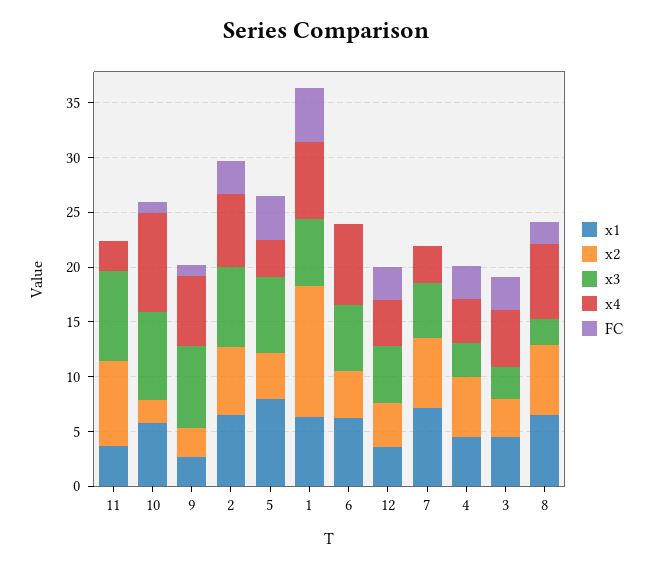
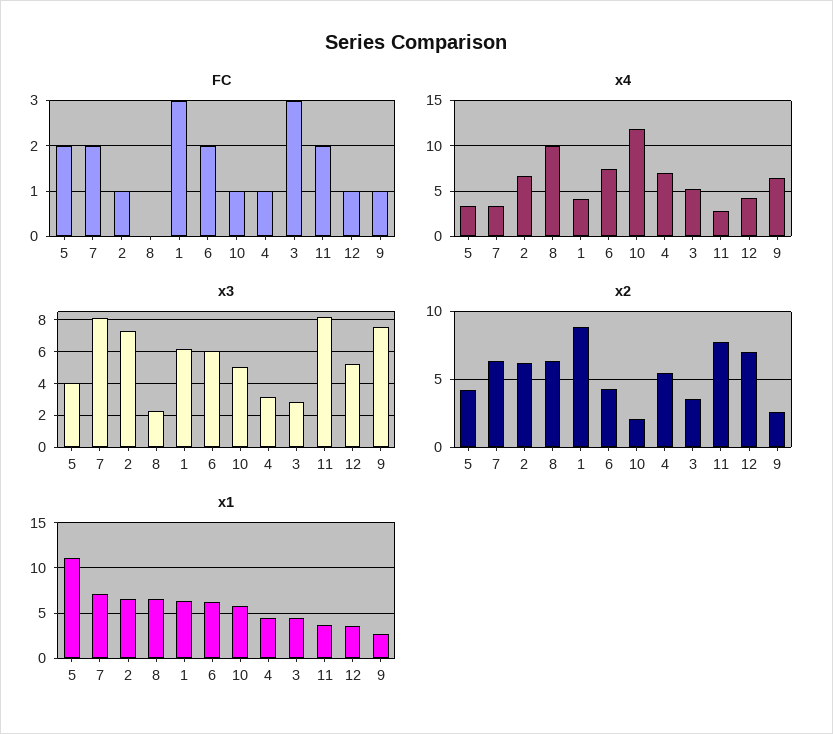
  {
    "x1": {
      "11": 4,
      "10": 6,
      "9": 3,
      "2": 7,
-     "5": 8,
+     "5": 11,
      "1": 6,
      "6": 6,
      "12": 4,
      "7": 7,
      "4": 4,
      "3": 4,
      "8": 7
    },
    "x2": {
      "11": 8,
      "10": 2,
      "9": 2.5,
      "2": 6,
      "5": 4,
-     "1": 12,
+     "1": 9,
      "6": 4.5,
-     "12": 4,
+     "12": 7,
      "7": 6.5,
      "4": 5.5,
      "3": 3.5,
      "8": 6.5
    },
    "x3": {
      "11": 8,
-     "10": 8,
+     "10": 5,
      "9": 7.5,
      "2": 7.5,
-     "5": 7,
+     "5": 4,
      "1": 6,
      "6": 6,
      "12": 5.5,
-     "7": 5,
+     "7": 8,
      "4": 3,
      "3": 3,
      "8": 2.5
    },
    "x4": {
      "11": 3,
-     "10": 9,
+     "10": 12,
      "9": 6,
      "2": 7,
      "5": 3,
-     "1": 7,
+     "1": 4,
      "6": 7,
      "12": 4,
      "7": 3,
-     "4": 4,
+     "4": 7,
      "3": 5,
-     "8": 7
+     "8": 10
    },
    "FC": {
-     "11": 0,
+     "11": 2,
      "10": 1,
      "9": 1,
-     "2": 3,
+     "2": 1,
-     "5": 4,
+     "5": 2,
-     "1": 5,
+     "1": 3,
-     "6": 0,
+     "6": 2,
-     "12": 3,
+     "12": 1,
-     "7": 0,
+     "7": 2,
-     "4": 3,
+     "4": 1,
      "3": 3,
-     "8": 2
+     "8": 0
    }
  }

